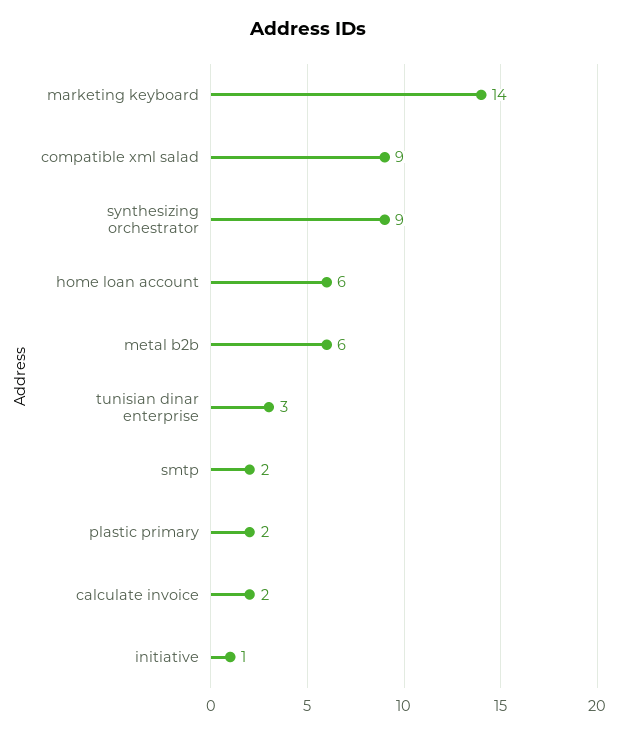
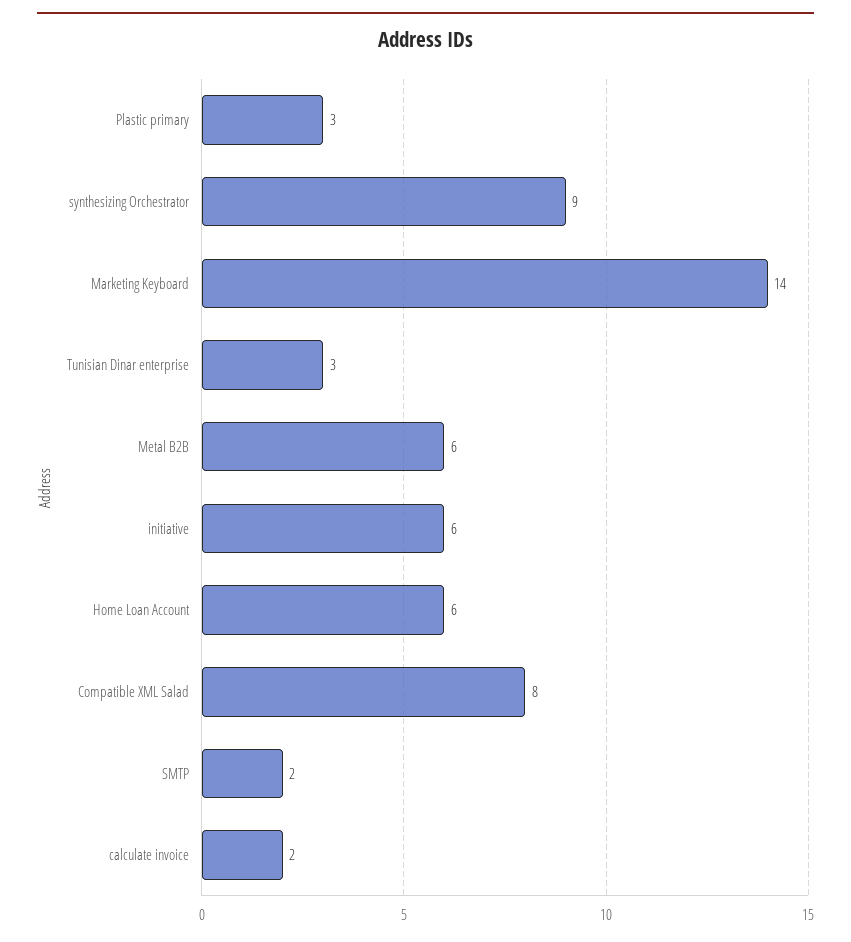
  {
    "marketing keyboard": 14,
-   "compatible xml salad": 9,
+   "compatible xml salad": 8,
    "synthesizing orchestrator": 9,
    "home loan account": 6,
    "metal b2b": 6,
    "tunisian dinar enterprise": 3,
    "smtp": 2,
-   "plastic primary": 2,
+   "plastic primary": 3,
    "calculate invoice": 2,
-   "initiative": 1
+   "initiative": 6
  }

